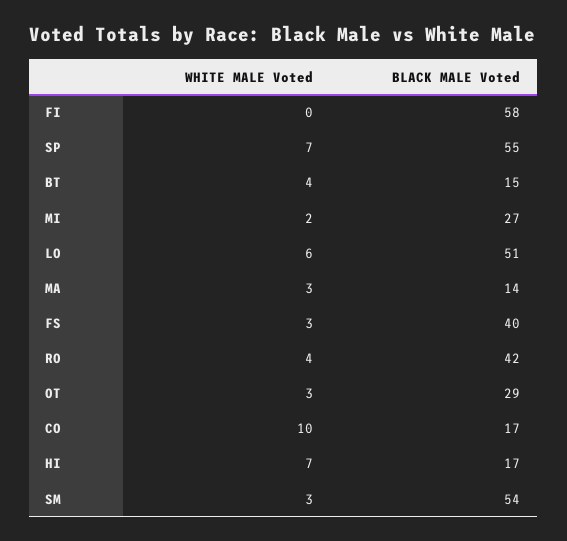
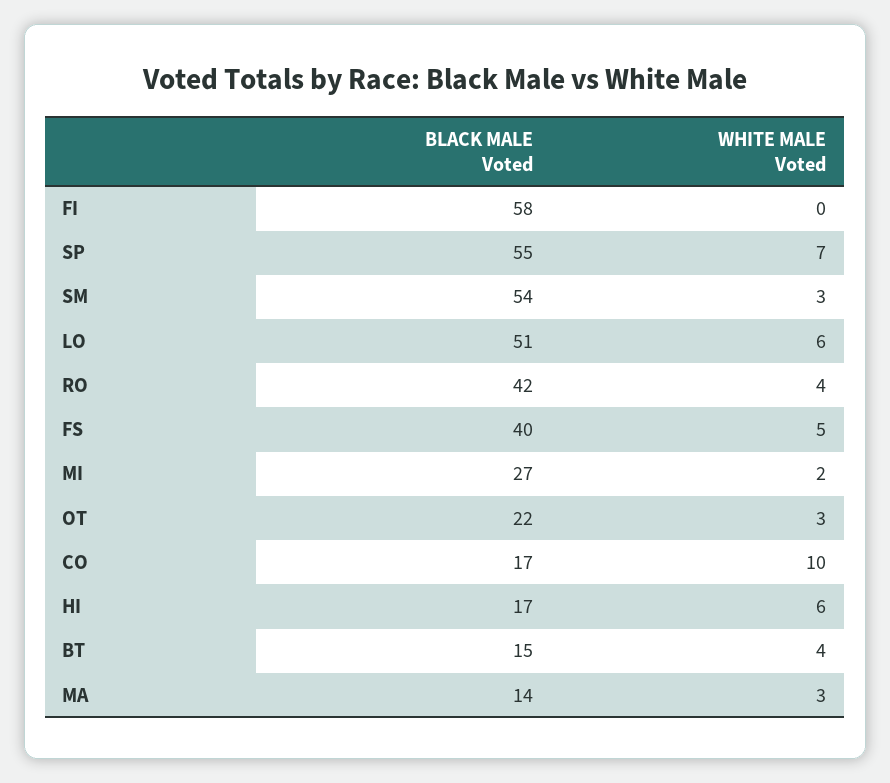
  {
    "WHITE MALE Voted": {
      "FI": 0,
      "SP": 7,
      "BT": 4,
      "MI": 2,
      "LO": 6,
      "MA": 3,
-     "FS": 3,
+     "FS": 5,
      "RO": 4,
      "OT": 3,
      "CO": 10,
-     "HI": 7,
+     "HI": 6,
      "SM": 3
    },
    "BLACK MALE Voted": {
      "FI": 58,
      "SP": 55,
      "BT": 15,
      "MI": 27,
      "LO": 51,
      "MA": 14,
      "FS": 40,
      "RO": 42,
-     "OT": 29,
+     "OT": 22,
      "CO": 17,
      "HI": 17,
      "SM": 54
    }
  }

